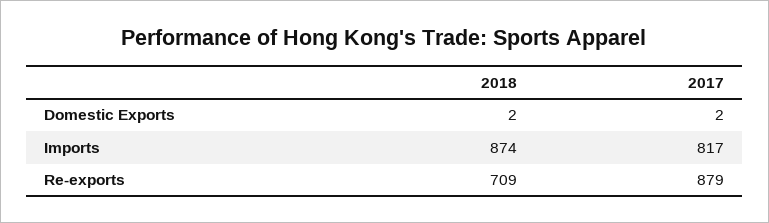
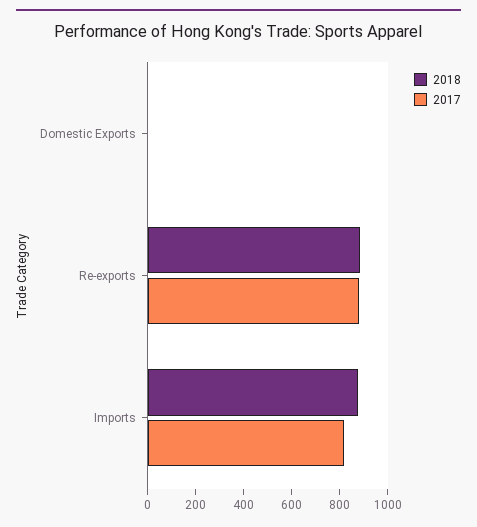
  {
    "2018": {
      "Domestic Exports": 2,
      "Imports": 874,
-     "Re-exports": 709
+     "Re-exports": 900
    },
    "2017": {
      "Domestic Exports": 2,
      "Imports": 817,
      "Re-exports": 879
    }
  }

